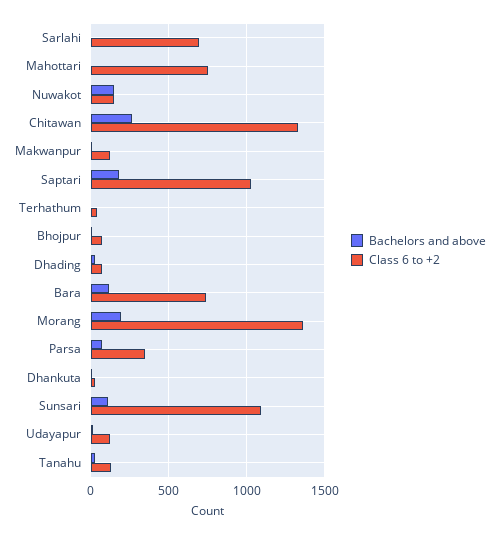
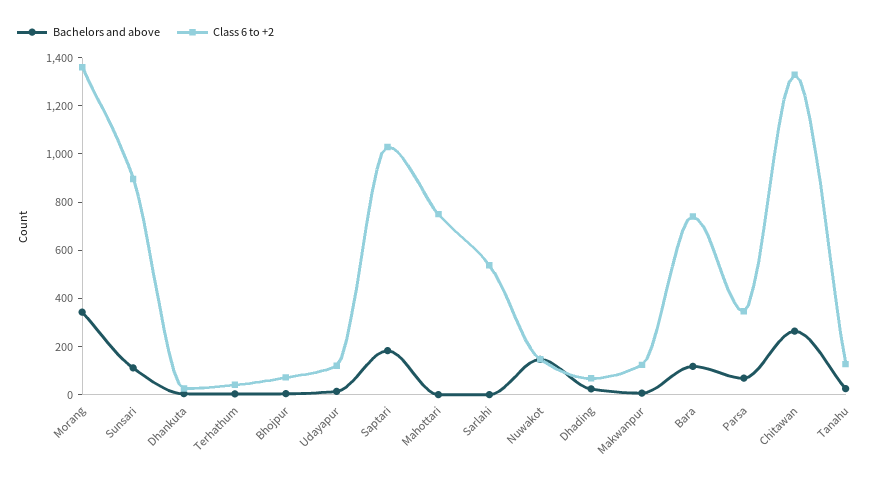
  {
    "Bachelors and above": {
      "Sarlahi": 0,
      "Mahottari": 0,
      "Nuwakot": 150,
      "Chitawan": 250,
      "Makwanpur": 0,
      "Saptari": 200,
      "Terhathum": 0,
      "Bhojpur": 0,
      "Dhading": 0,
      "Bara": 100,
-     "Morang": 200,
+     "Morang": 350,
      "Parsa": 50,
      "Dhankuta": 0,
      "Sunsari": 100,
      "Udayapur": 0,
      "Tanahu": 50
    },
    "Class 6 to +2": {
-     "Sarlahi": 700,
+     "Sarlahi": 550,
      "Mahottari": 750,
      "Nuwakot": 150,
      "Chitawan": 1350,
      "Makwanpur": 100,
      "Saptari": 1050,
      "Terhathum": 50,
      "Bhojpur": 50,
      "Dhading": 50,
      "Bara": 750,
      "Morang": 1350,
      "Parsa": 350,
      "Dhankuta": 50,
-     "Sunsari": 1100,
+     "Sunsari": 900,
      "Udayapur": 100,
      "Tanahu": 150
    }
  }

